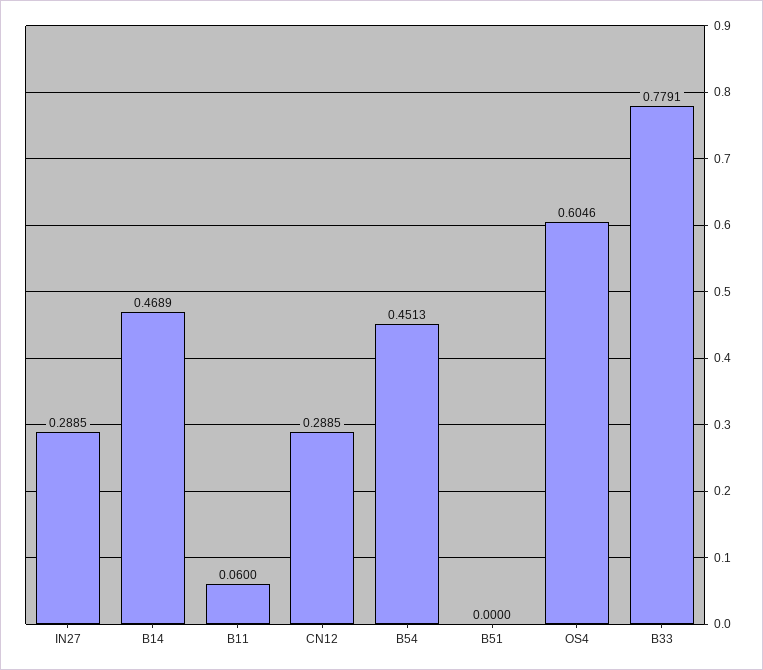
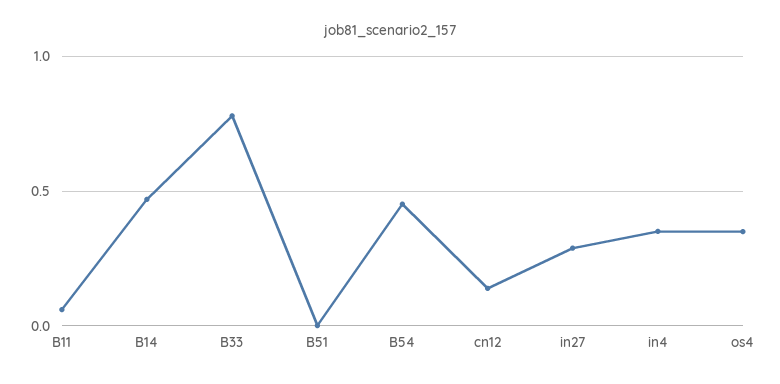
  {
    "IN27": 0.2885,
    "B14": 0.4689,
    "B11": 0.06,
-   "CN12": 0.2885,
+   "CN12": 0.15,
    "B54": 0.4513,
    "B51": 0,
-   "OS4": 0.6046,
+   "OS4": 0.35,
-   "B33": 0.7791
+   "B33": 0.7791,
+   "in4": 0.35
  }

